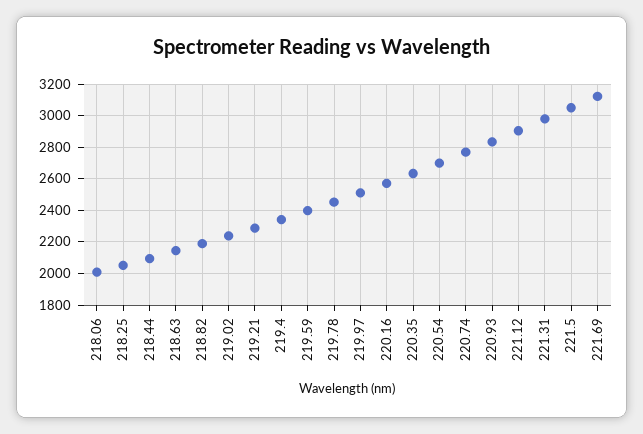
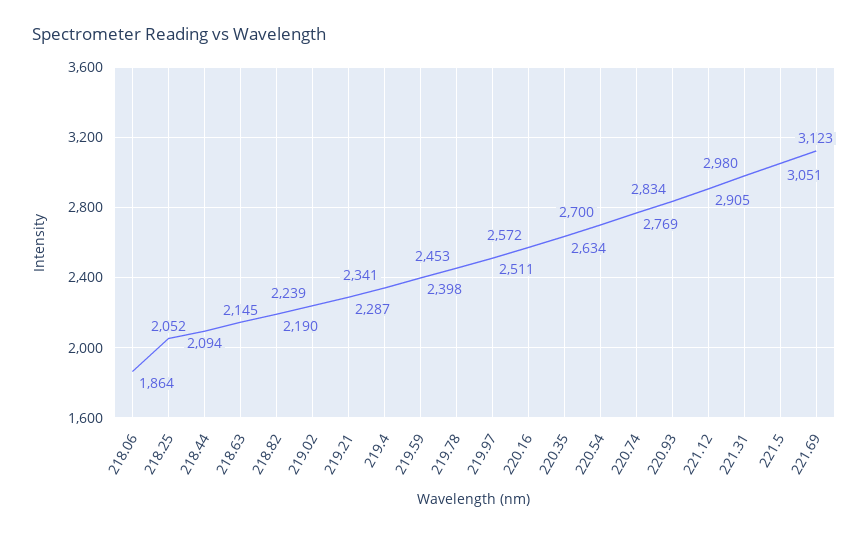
  {
-   "218.06": 2000,
+   "218.06": 1864,
    "218.25": 2052,
    "218.44": 2094,
    "218.63": 2145,
    "218.82": 2190,
    "219.02": 2239,
    "219.21": 2287,
    "219.4": 2341,
    "219.59": 2398,
    "219.78": 2453,
    "219.97": 2511,
    "220.16": 2572,
    "220.35": 2634,
    "220.54": 2700,
    "220.74": 2769,
    "220.93": 2834,
    "221.12": 2905,
    "221.31": 2980,
    "221.5": 3051,
    "221.69": 3123
  }

